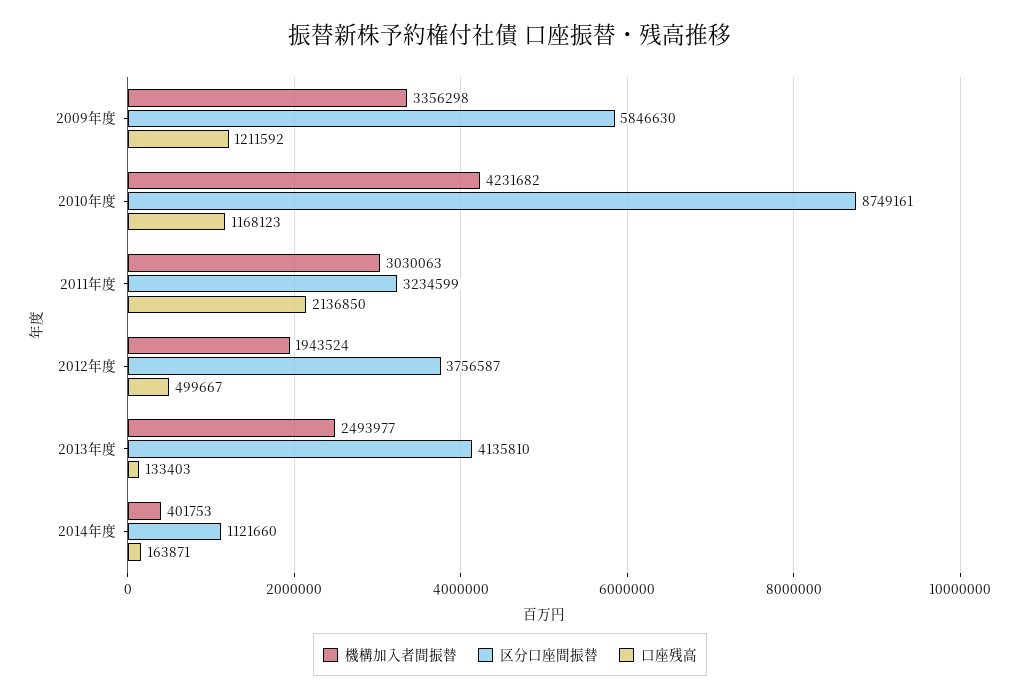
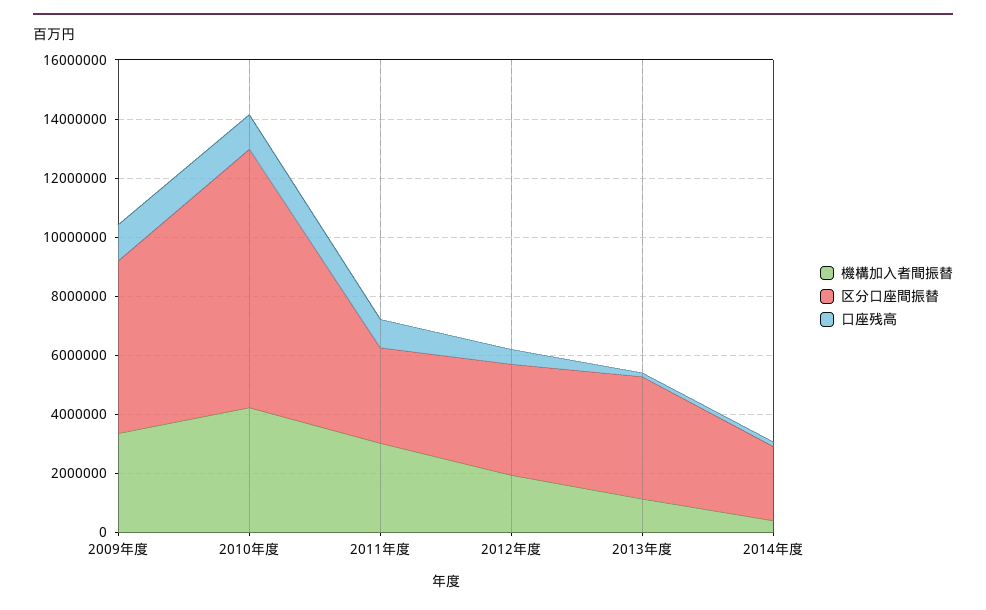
  {
    "機構加入者間振替": {
      "2009年度": 3356298,
      "2010年度": 4231682,
      "2011年度": 3030063,
      "2012年度": 1943524,
-     "2013年度": 2493977,
+     "2013年度": 1000000,
      "2014年度": 401753
    },
    "区分口座間振替": {
      "2009年度": 5846630,
      "2010年度": 8749161,
      "2011年度": 3234599,
      "2012年度": 3756587,
      "2013年度": 4135810,
-     "2014年度": 1121660
+     "2014年度": 2500000
    },
    "口座残高": {
      "2009年度": 1211592,
      "2010年度": 1168123,
-     "2011年度": 2136850,
+     "2011年度": 1000000,
      "2012年度": 499667,
      "2013年度": 133403,
      "2014年度": 163871
    }
  }

